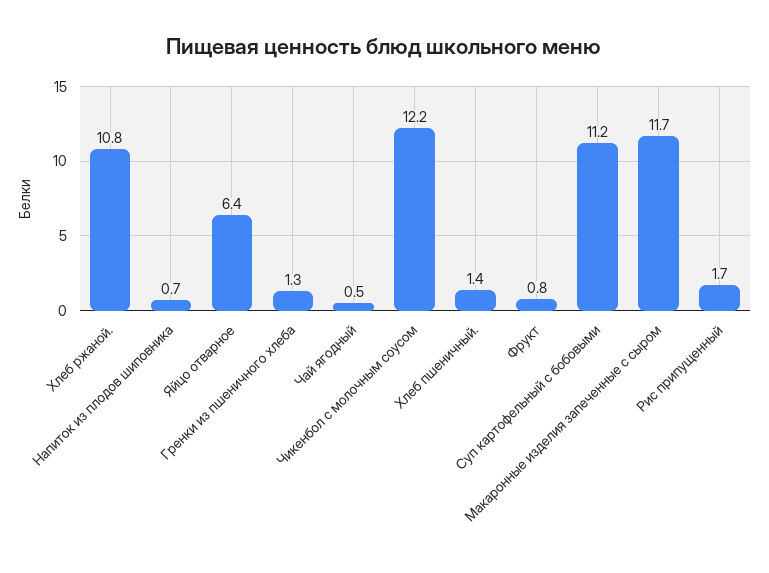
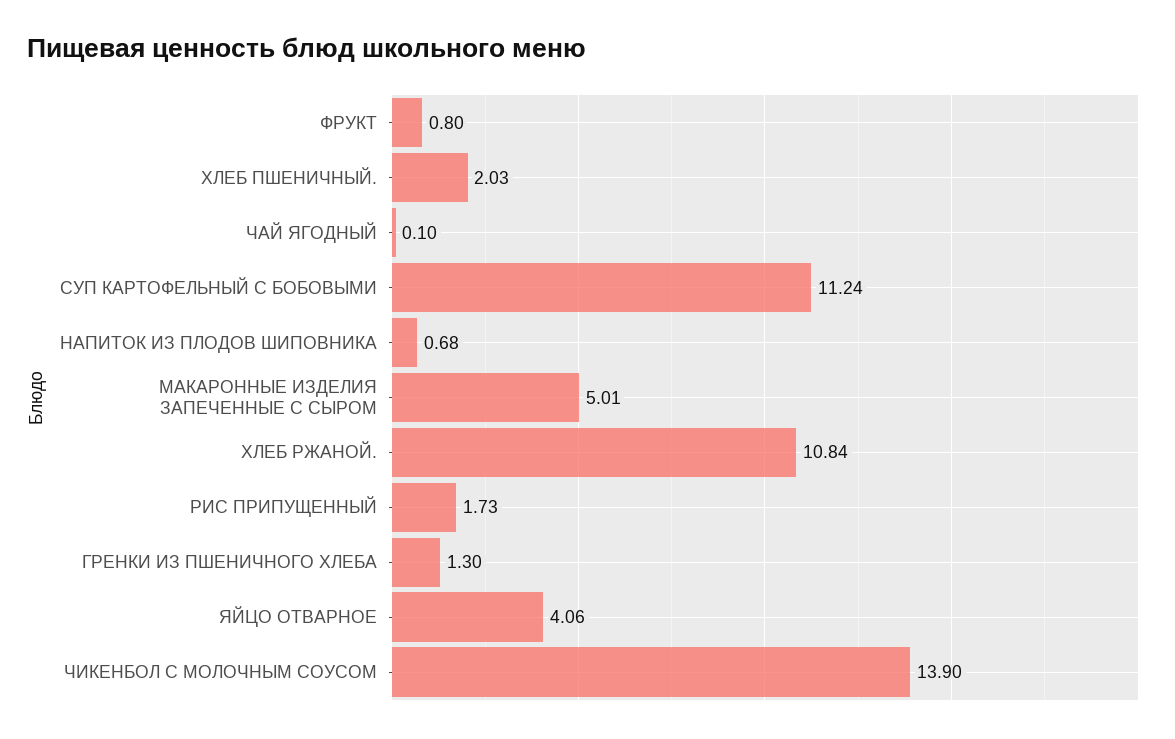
  {
    "Хлеб ржаной.": 10.84,
    "Напиток из плодов шиповника": 0.68,
-   "Яйцо отварное": 6.4,
+   "Яйцо отварное": 4.06,
    "Гренки из пшеничного хлеба": 1.3,
-   "Чай ягодный": 0.5,
+   "Чай ягодный": 0.1,
-   "Чикенбол с молочным соусом": 12.2,
+   "Чикенбол с молочным соусом": 13.9,
-   "Хлеб пшеничный.": 1.4,
+   "Хлеб пшеничный.": 2.03,
    "Фрукт": 0.8,
    "Суп картофельный с бобовыми": 11.24,
-   "Макаронные изделия запеченные с сыром": 11.7,
+   "Макаронные изделия запеченные с сыром": 5.01,
    "Рис припущенный": 1.73
  }

